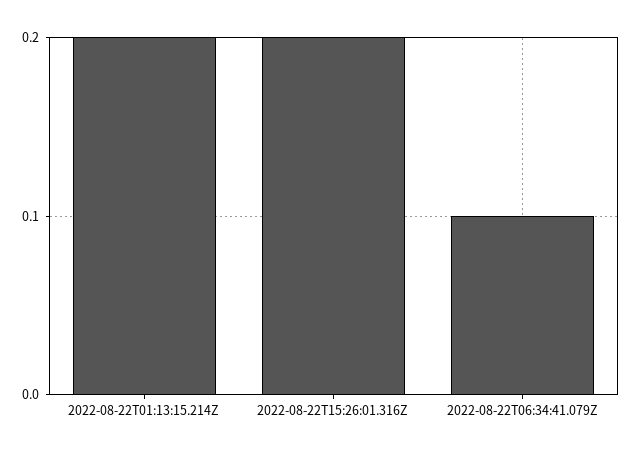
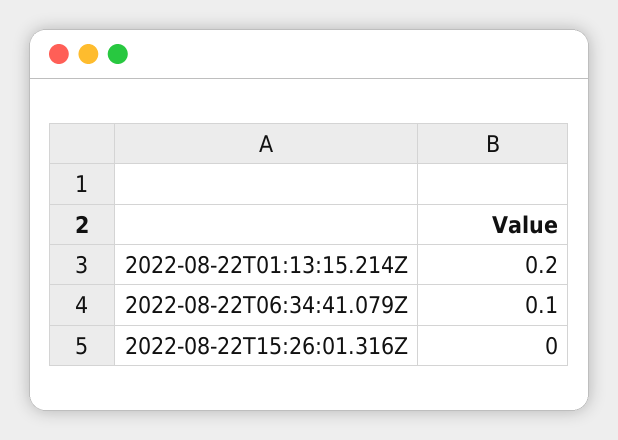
  {
    "2022-08-22T01:13:15.214Z": 0.2,
-   "2022-08-22T15:26:01.316Z": 0.2,
+   "2022-08-22T15:26:01.316Z": 0,
    "2022-08-22T06:34:41.079Z": 0.1
  }

